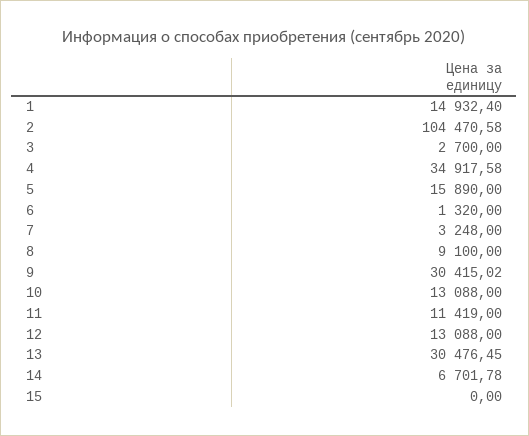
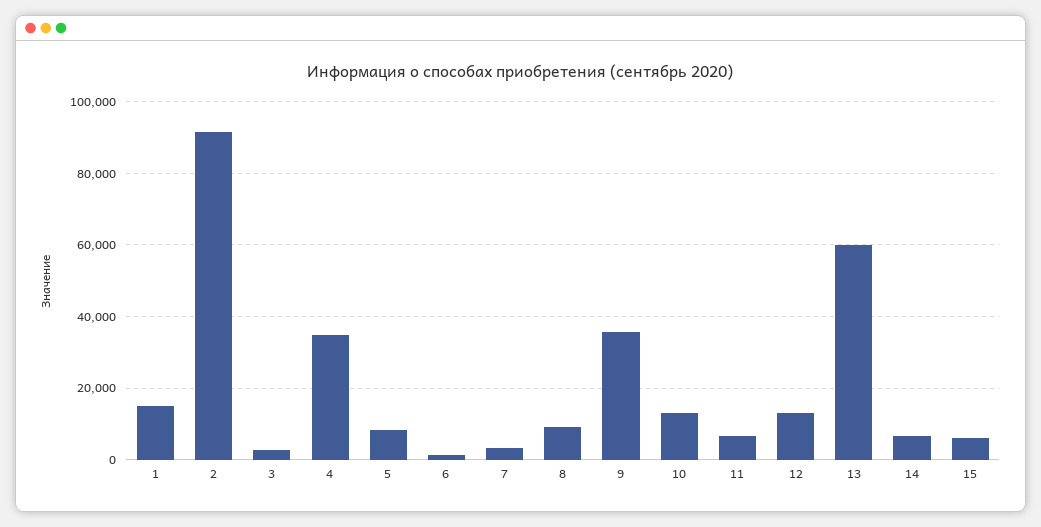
  {
    "1": 14932.4,
-   "2": 104470.58,
+   "2": 92000,
    "3": 2700,
    "4": 34917.58,
-   "5": 15890,
+   "5": 8000,
    "6": 1320,
    "7": 3248,
    "8": 9100,
-   "9": 30415.02,
+   "9": 36000,
    "10": 13088,
-   "11": 11419,
+   "11": 6000,
    "12": 13088,
-   "13": 30476.45,
+   "13": 60000,
    "14": 6701.78,
-   "15": 0
+   "15": 6000
  }

